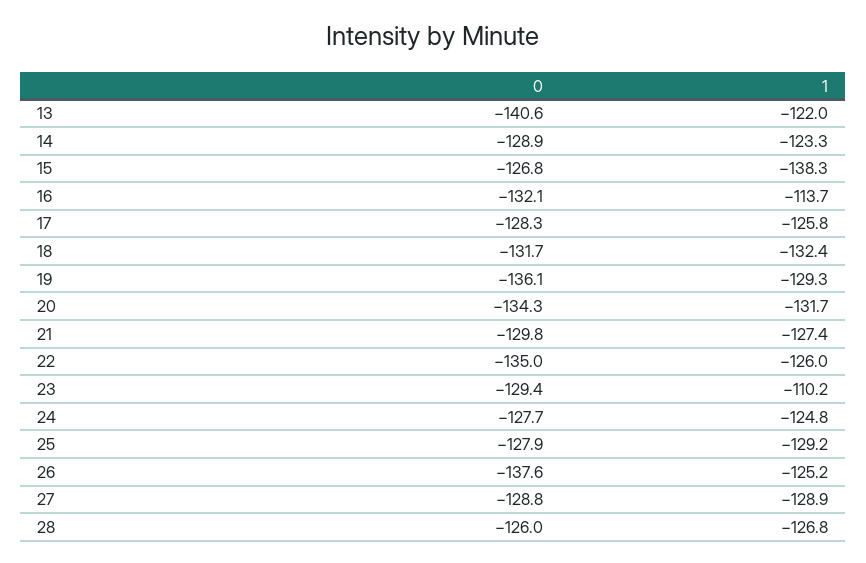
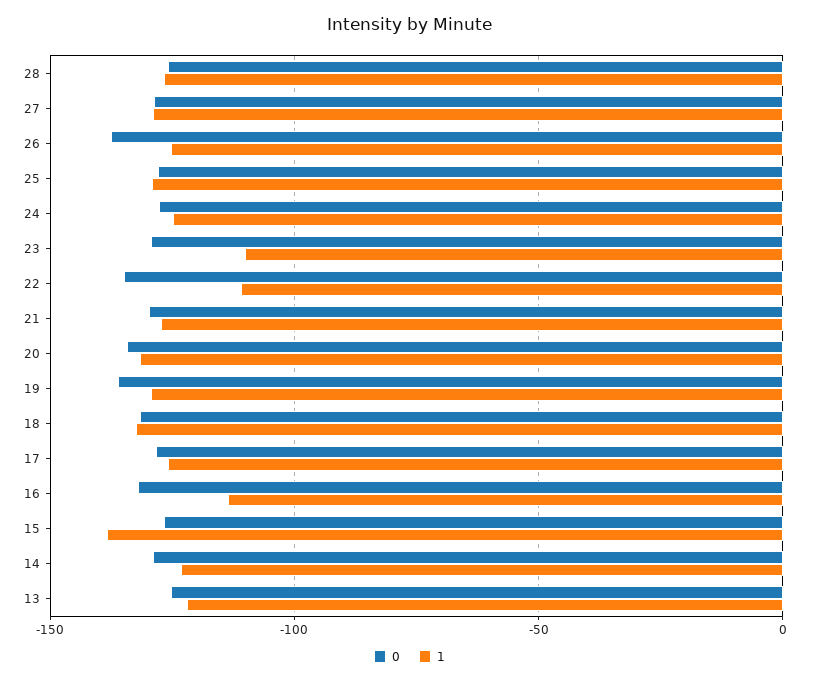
  {
    "0": {
-     "13": -140.6,
+     "13": -125,
      "14": -128.9,
      "15": -126.8,
      "16": -132.1,
      "17": -128.3,
      "18": -131.7,
      "19": -136.1,
      "20": -134.3,
      "21": -129.8,
      "22": -135,
      "23": -129.4,
      "24": -127.7,
      "25": -127.9,
      "26": -137.6,
      "27": -128.8,
      "28": -126
    },
    "1": {
      "13": -122,
      "14": -123.3,
      "15": -138.3,
      "16": -113.7,
      "17": -125.8,
      "18": -132.4,
      "19": -129.3,
      "20": -131.7,
      "21": -127.4,
-     "22": -126,
+     "22": -110,
      "23": -110.2,
      "24": -124.8,
      "25": -129.2,
      "26": -125.2,
      "27": -128.9,
      "28": -126.8
    }
  }

